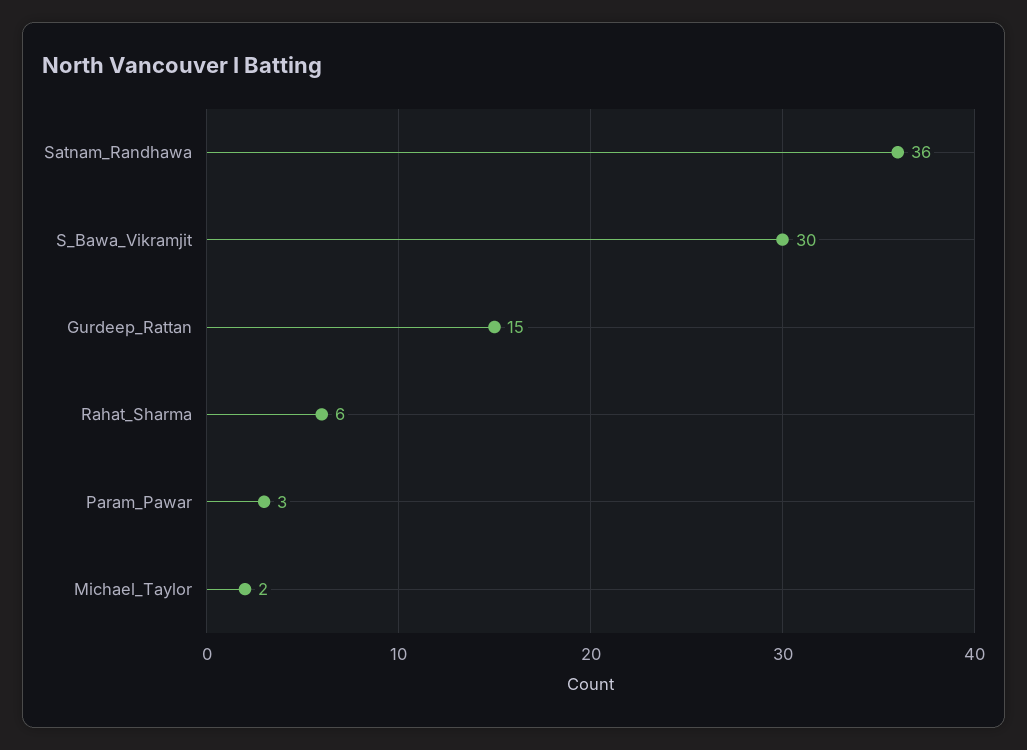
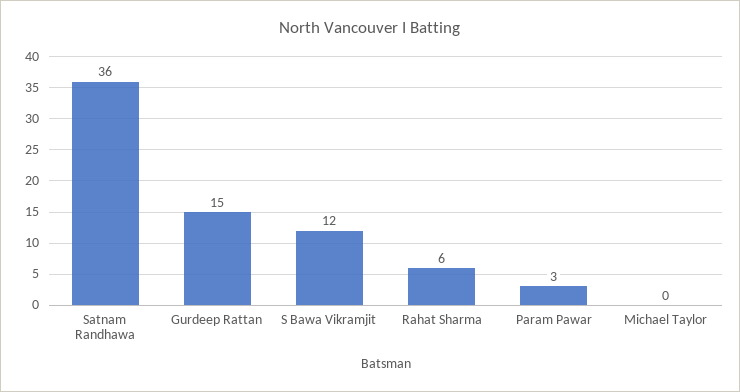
  {
    "Satnam_Randhawa": 36,
-   "S_Bawa_Vikramjit": 30,
+   "S_Bawa_Vikramjit": 12,
    "Gurdeep_Rattan": 15,
    "Rahat_Sharma": 6,
    "Param_Pawar": 3,
-   "Michael_Taylor": 2
+   "Michael_Taylor": 0
  }

